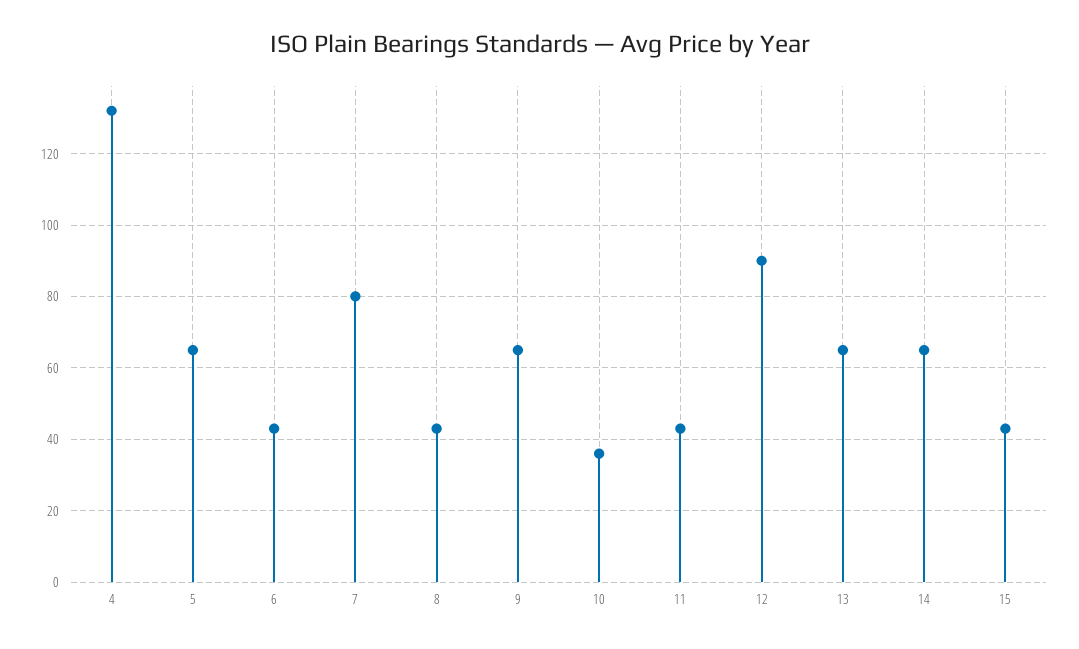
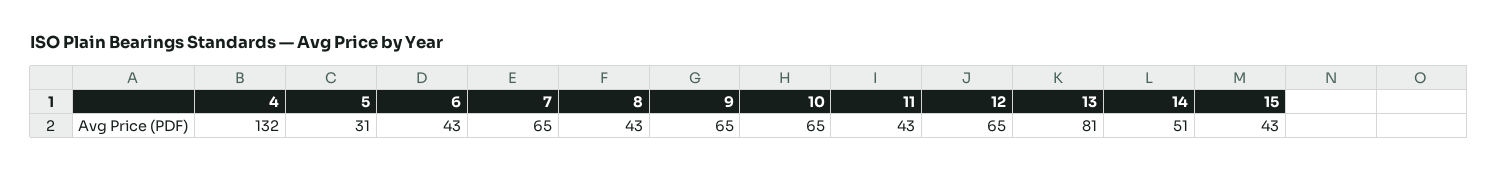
  {
    "4": 132,
-   "5": 65,
+   "5": 31,
    "6": 43,
-   "7": 80,
+   "7": 65,
    "8": 43,
    "9": 65,
-   "10": 35,
+   "10": 65,
    "11": 43,
-   "12": 90,
+   "12": 65,
-   "13": 65,
+   "13": 81,
-   "14": 65,
+   "14": 51,
    "15": 43
  }

